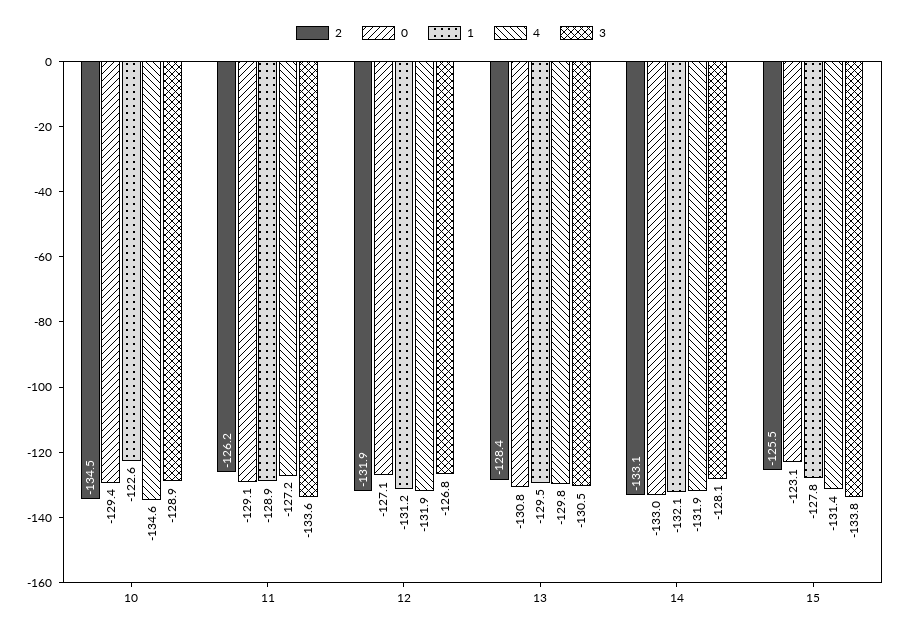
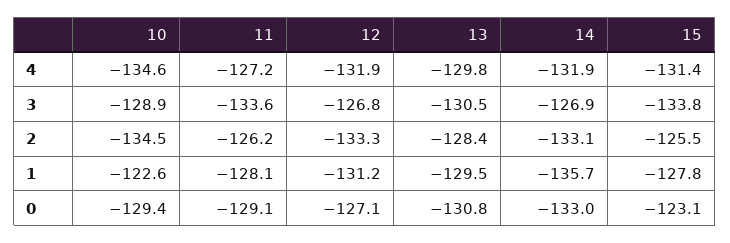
  {
    "2": {
      "10": -134.5,
      "11": -126.2,
-     "12": -131.9,
+     "12": -133.3,
      "13": -128.4,
      "14": -133.1,
      "15": -125.5
    },
    "0": {
      "10": -129.4,
      "11": -129.1,
      "12": -127.1,
      "13": -130.8,
      "14": -133,
      "15": -123.1
    },
    "1": {
      "10": -122.6,
-     "11": -128.9,
+     "11": -128.1,
      "12": -131.2,
      "13": -129.5,
-     "14": -132.1,
+     "14": -135.7,
      "15": -127.8
    },
    "4": {
      "10": -134.6,
      "11": -127.2,
      "12": -131.9,
      "13": -129.8,
      "14": -131.9,
      "15": -131.4
    },
    "3": {
      "10": -128.9,
      "11": -133.6,
      "12": -126.8,
      "13": -130.5,
-     "14": -128.1,
+     "14": -126.9,
      "15": -133.8
    }
  }

